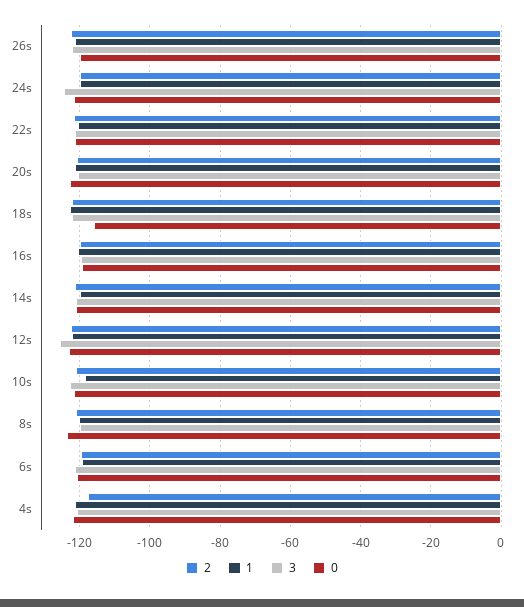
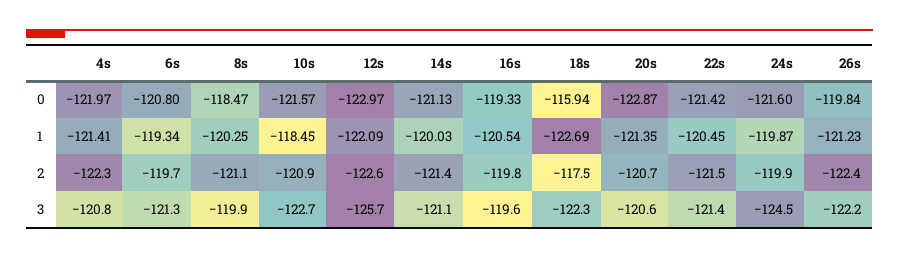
  {
    "2": {
      "26s": -122.4,
      "24s": -119.9,
      "22s": -121.5,
      "20s": -120.7,
-     "18s": -122,
+     "18s": -117.5,
      "16s": -119.8,
      "14s": -121.4,
      "12s": -122.6,
      "10s": -120.9,
      "8s": -121.1,
      "6s": -119.7,
-     "4s": -118
+     "4s": -122.3
    },
    "1": {
      "26s": -121.23,
      "24s": -119.87,
      "22s": -120.45,
      "20s": -121.35,
      "18s": -122.69,
      "16s": -120.54,
      "14s": -120.03,
      "12s": -122.09,
      "10s": -118.45,
      "8s": -120.25,
      "6s": -119.34,
      "4s": -121.41
    },
    "3": {
      "26s": -122.2,
      "24s": -124.5,
      "22s": -121.4,
      "20s": -120.6,
      "18s": -122.3,
      "16s": -119.6,
      "14s": -121.1,
      "12s": -125.7,
      "10s": -122.7,
      "8s": -119.9,
      "6s": -121.3,
      "4s": -120.8
    },
    "0": {
      "26s": -119.84,
      "24s": -121.6,
      "22s": -121.42,
      "20s": -122.87,
      "18s": -115.94,
      "16s": -119.33,
      "14s": -121.13,
      "12s": -122.97,
      "10s": -121.57,
-     "8s": -124,
+     "8s": -118.47,
      "6s": -120.8,
      "4s": -121.97
    }
  }

